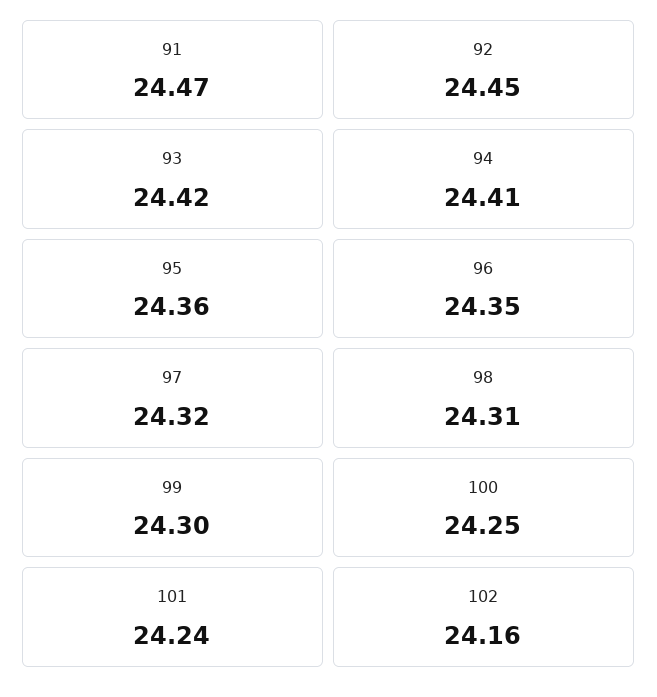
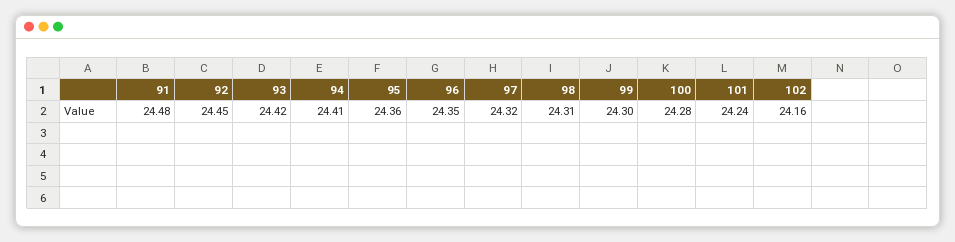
  {
-   "91": 24.47,
+   "91": 24.48,
    "92": 24.45,
    "93": 24.42,
    "94": 24.41,
    "95": 24.36,
    "96": 24.35,
    "97": 24.32,
    "98": 24.31,
    "99": 24.3,
-   "100": 24.25,
+   "100": 24.28,
    "101": 24.24,
    "102": 24.16
  }

